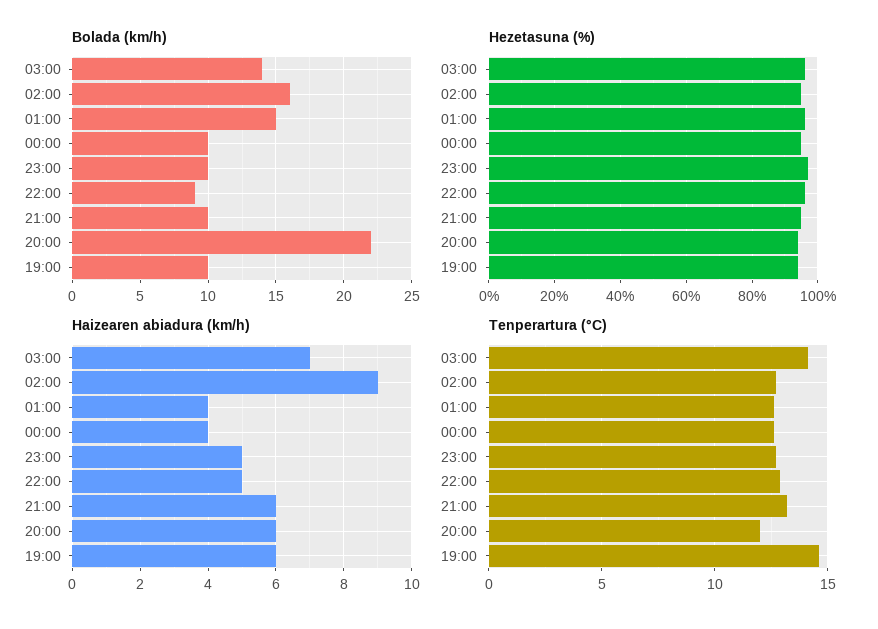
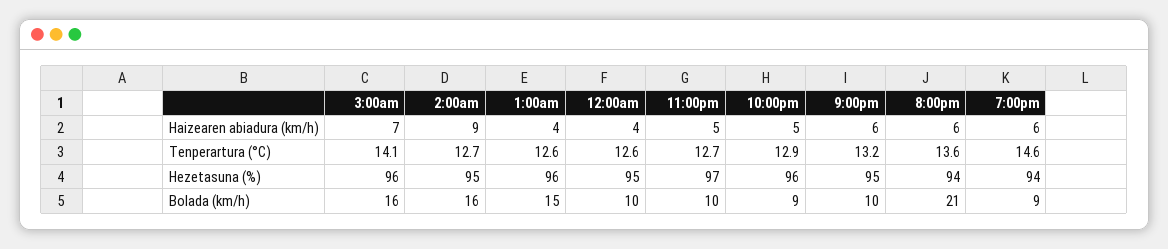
  {
    "Bolada (km/h)": {
-     "03:00": 14,
+     "03:00": 16,
      "02:00": 16,
      "01:00": 15,
      "00:00": 10,
      "23:00": 10,
      "22:00": 9,
      "21:00": 10,
-     "20:00": 22,
+     "20:00": 21,
-     "19:00": 10
+     "19:00": 9
    },
    "Hezetasuna (%)": {
      "03:00": 96,
      "02:00": 95,
      "01:00": 96,
      "00:00": 95,
      "23:00": 97,
      "22:00": 96,
      "21:00": 95,
      "20:00": 94,
      "19:00": 94
    },
    "Haizearen abiadura (km/h)": {
      "03:00": 7,
      "02:00": 9,
      "01:00": 4,
      "00:00": 4,
      "23:00": 5,
      "22:00": 5,
      "21:00": 6,
      "20:00": 6,
      "19:00": 6
    },
    "Tenperartura (°C)": {
      "03:00": 14.1,
      "02:00": 12.7,
      "01:00": 12.6,
      "00:00": 12.6,
      "23:00": 12.7,
      "22:00": 12.9,
      "21:00": 13.2,
-     "20:00": 12,
+     "20:00": 13.6,
      "19:00": 14.6
    }
  }

